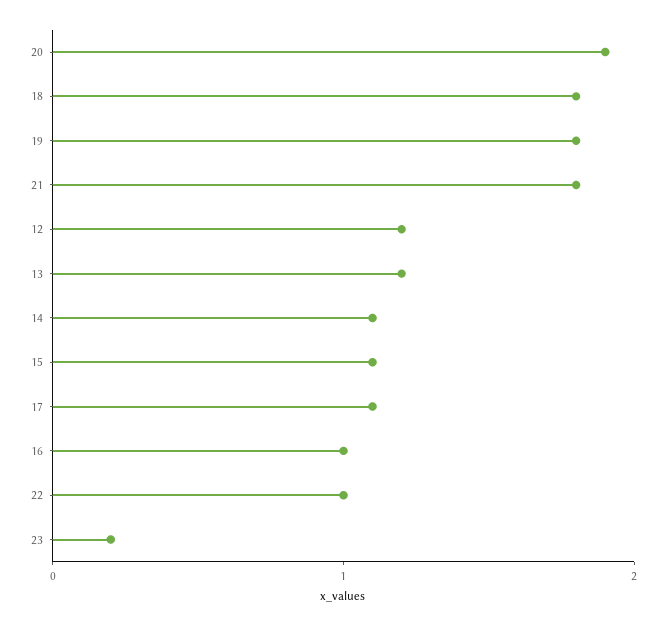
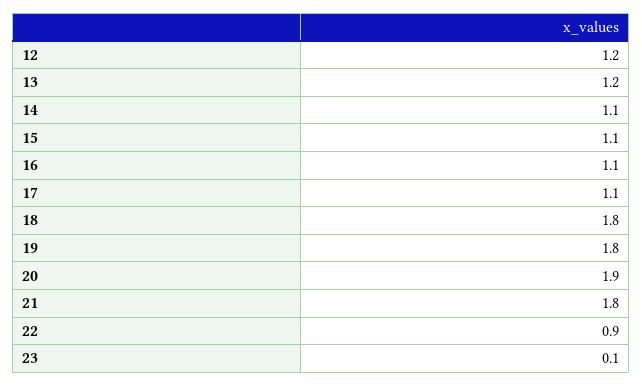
  {
    "20": 1.9,
    "18": 1.8,
    "19": 1.8,
    "21": 1.8,
    "12": 1.2,
    "13": 1.2,
    "14": 1.1,
    "15": 1.1,
    "17": 1.1,
-   "16": 1,
+   "16": 1.1,
-   "22": 1,
+   "22": 0.9,
-   "23": 0.2
+   "23": 0.1
  }

